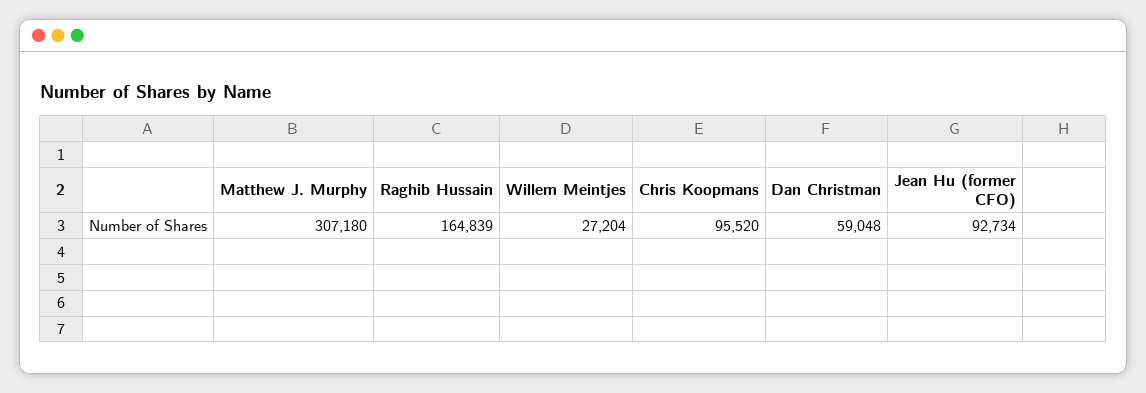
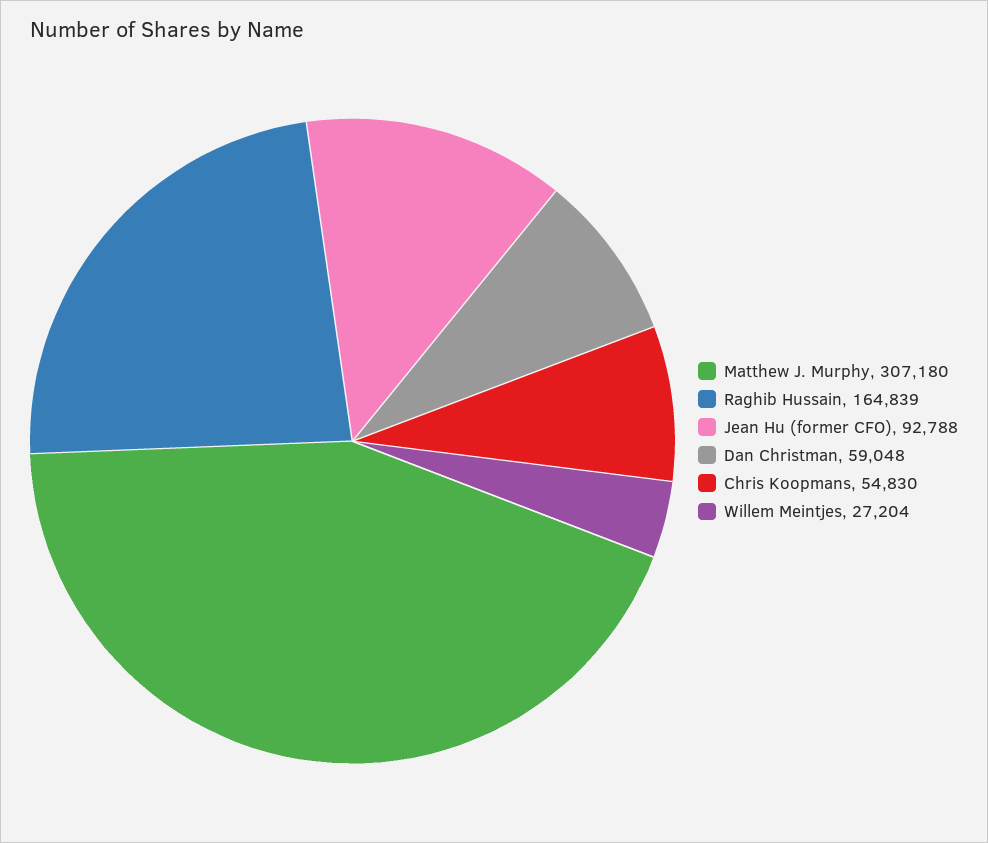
  {
    "Matthew J. Murphy": 307180,
    "Raghib Hussain": 164839,
    "Willem Meintjes": 27204,
-   "Chris Koopmans": 95520,
+   "Chris Koopmans": 54830,
    "Dan Christman": 59048,
-   "Jean Hu (former CFO)": 92734
+   "Jean Hu (former CFO)": 92788
  }

